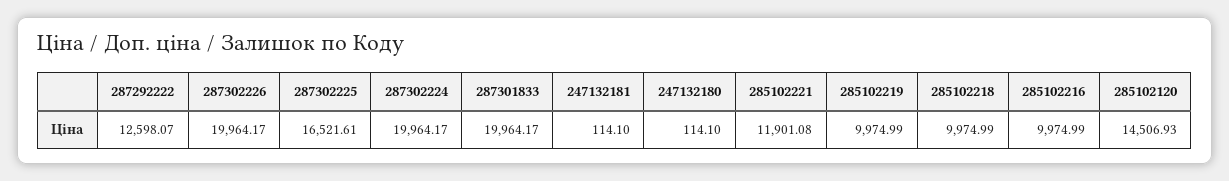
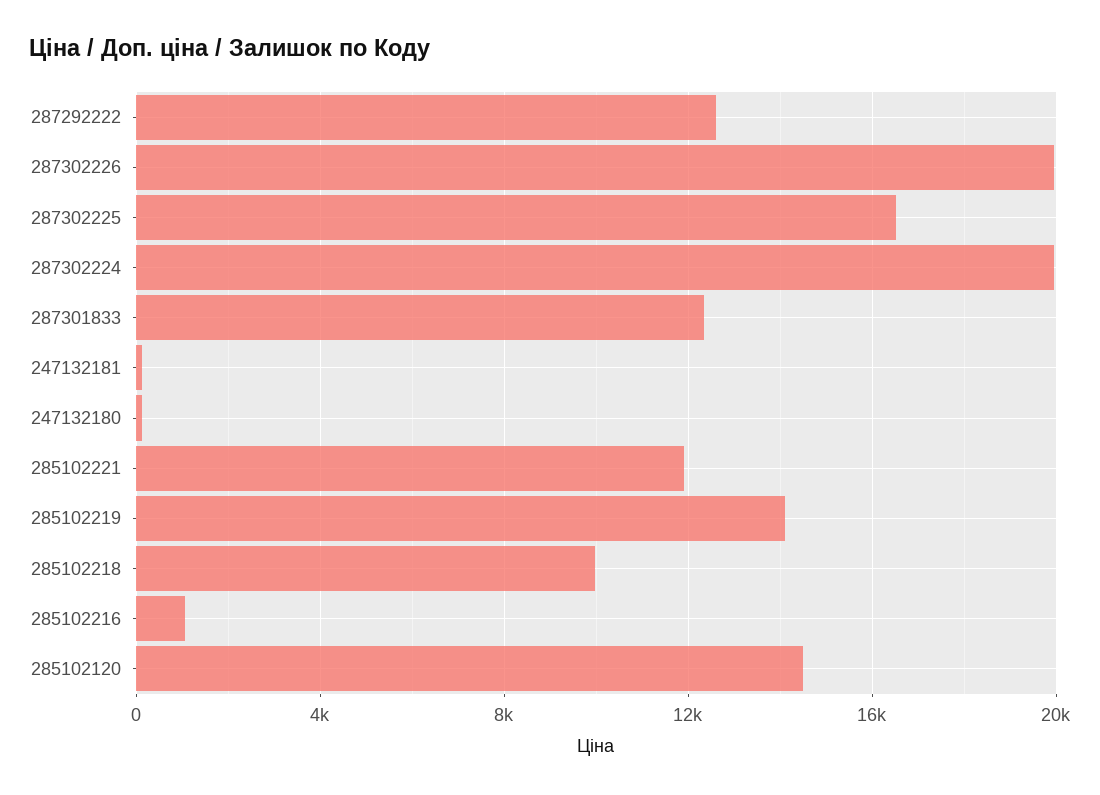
  {
    "287292222": 12598.07,
    "287302226": 19964.17,
    "287302225": 16521.61,
    "287302224": 19964.17,
-   "287301833": 19964.17,
+   "287301833": 12500,
    "247132181": 114.1,
    "247132180": 114.1,
    "285102221": 11901.08,
-   "285102219": 9974.99,
+   "285102219": 14000,
    "285102218": 9974.99,
-   "285102216": 9974.99,
+   "285102216": 1000,
    "285102120": 14506.93
  }

